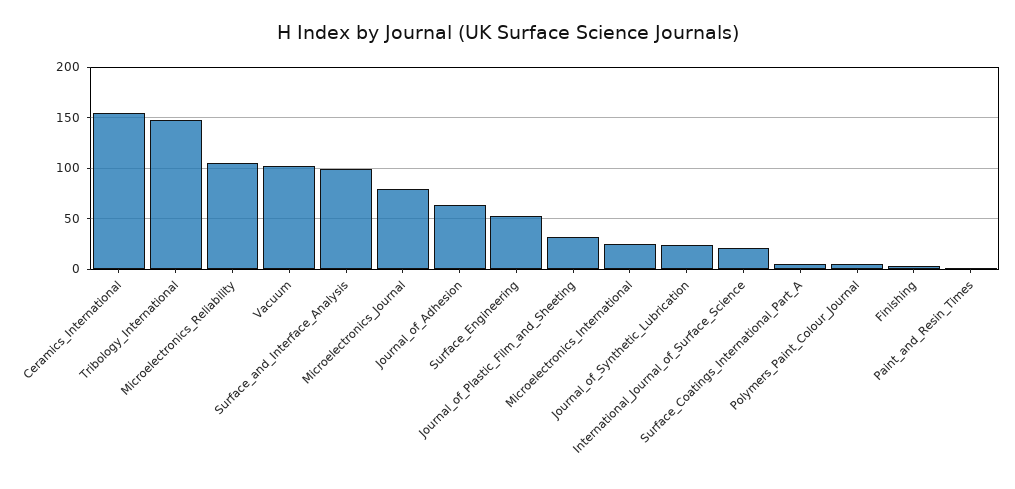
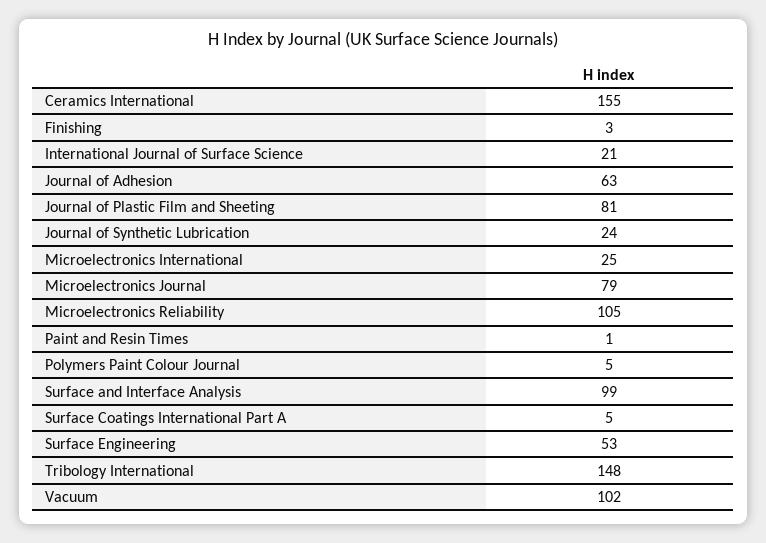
  {
    "Ceramics_International": 155,
    "Tribology_International": 148,
    "Microelectronics_Reliability": 105,
    "Vacuum": 102,
    "Surface_and_Interface_Analysis": 99,
    "Microelectronics_Journal": 79,
    "Journal_of_Adhesion": 63,
    "Surface_Engineering": 53,
-   "Journal_of_Plastic_Film_and_Sheeting": 30,
+   "Journal_of_Plastic_Film_and_Sheeting": 81,
    "Microelectronics_International": 25,
    "Journal_of_Synthetic_Lubrication": 24,
    "International_Journal_of_Surface_Science": 21,
    "Surface_Coatings_International_Part_A": 5,
    "Polymers_Paint_Colour_Journal": 5,
    "Finishing": 3,
    "Paint_and_Resin_Times": 1
  }

